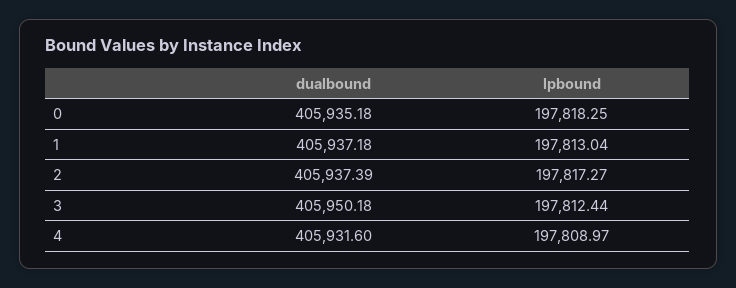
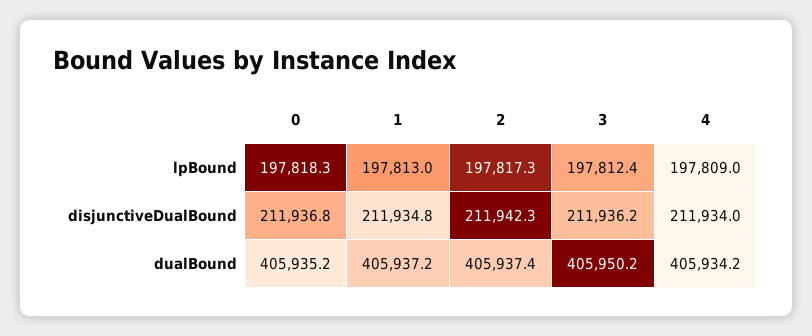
  {
    "dualbound": {
      "0": 405935.18,
      "1": 405937.18,
      "2": 405937.39,
      "3": 405950.18,
-     "4": 405931.6
+     "4": 405934.2
    },
    "lpbound": {
      "0": 197818.25,
      "1": 197813.04,
      "2": 197817.27,
      "3": 197812.44,
      "4": 197808.97
-   }
+   },
+   "disjunctiveDualBound": {
+     "0": 211936.8,
+     "1": 211934.8,
+     "2": 211942.3,
+     "3": 211936.2,
+     "4": 211934
+   }
  }

